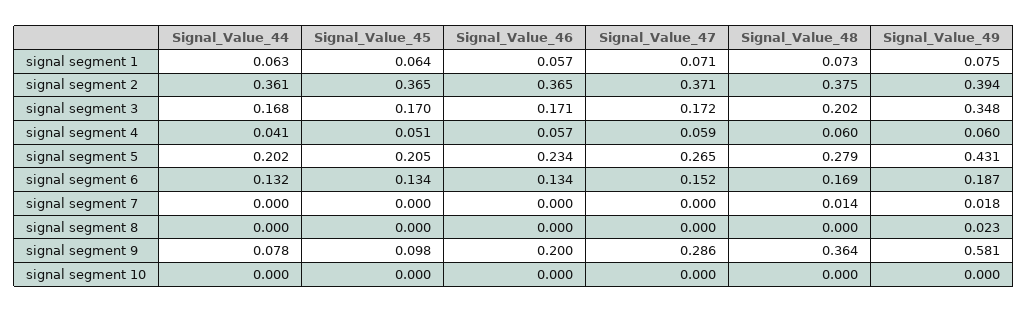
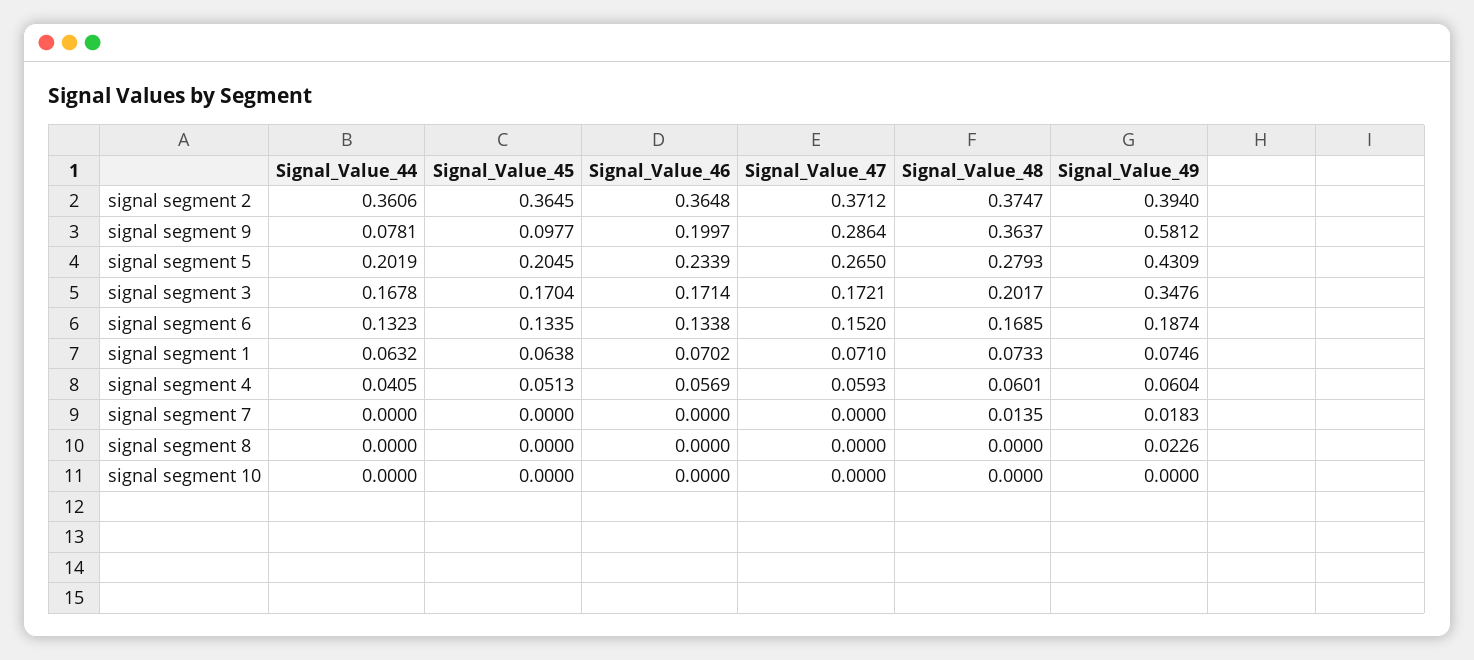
  {
    "Signal_Value_44": {
      "signal segment 1": 0.0632,
      "signal segment 2": 0.3606,
      "signal segment 3": 0.1678,
      "signal segment 4": 0.0405,
      "signal segment 5": 0.2019,
      "signal segment 6": 0.1323,
      "signal segment 7": 0,
      "signal segment 8": 0,
      "signal segment 9": 0.0781,
      "signal segment 10": 0
    },
    "Signal_Value_45": {
      "signal segment 1": 0.0638,
      "signal segment 2": 0.3645,
      "signal segment 3": 0.1704,
      "signal segment 4": 0.0513,
      "signal segment 5": 0.2045,
      "signal segment 6": 0.1335,
      "signal segment 7": 0,
      "signal segment 8": 0,
      "signal segment 9": 0.0977,
      "signal segment 10": 0
    },
    "Signal_Value_46": {
-     "signal segment 1": 0.057,
+     "signal segment 1": 0.0702,
      "signal segment 2": 0.3648,
      "signal segment 3": 0.1714,
      "signal segment 4": 0.0569,
      "signal segment 5": 0.2339,
      "signal segment 6": 0.1338,
      "signal segment 7": 0,
      "signal segment 8": 0,
      "signal segment 9": 0.1997,
      "signal segment 10": 0
    },
    "Signal_Value_47": {
      "signal segment 1": 0.071,
      "signal segment 2": 0.3712,
      "signal segment 3": 0.1721,
      "signal segment 4": 0.0593,
      "signal segment 5": 0.265,
      "signal segment 6": 0.152,
      "signal segment 7": 0,
      "signal segment 8": 0,
      "signal segment 9": 0.2864,
      "signal segment 10": 0
    },
    "Signal_Value_48": {
      "signal segment 1": 0.0733,
      "signal segment 2": 0.3747,
      "signal segment 3": 0.2017,
      "signal segment 4": 0.0601,
      "signal segment 5": 0.2793,
      "signal segment 6": 0.1685,
      "signal segment 7": 0.0135,
      "signal segment 8": 0,
      "signal segment 9": 0.3637,
      "signal segment 10": 0
    },
    "Signal_Value_49": {
      "signal segment 1": 0.0746,
      "signal segment 2": 0.394,
      "signal segment 3": 0.3476,
      "signal segment 4": 0.0604,
      "signal segment 5": 0.4309,
      "signal segment 6": 0.1874,
      "signal segment 7": 0.0183,
      "signal segment 8": 0.0226,
      "signal segment 9": 0.5812,
      "signal segment 10": 0
    }
  }

